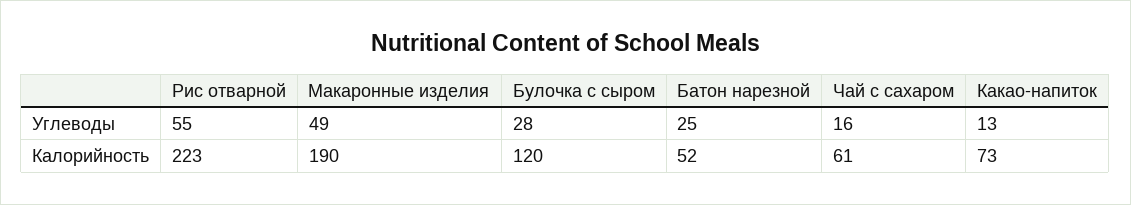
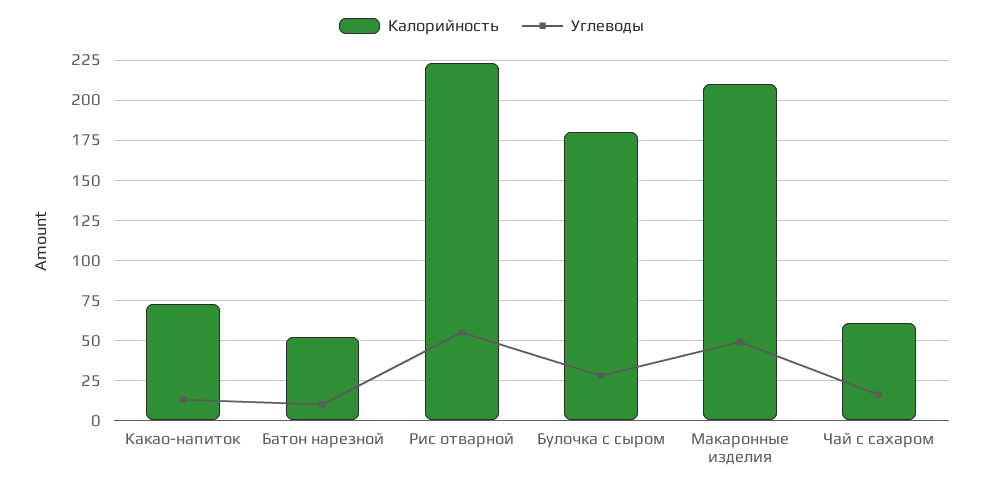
  {
    "Углеводы": {
      "Рис отварной": 55,
      "Макаронные изделия": 49,
      "Булочка с сыром": 28,
-     "Батон нарезной": 25,
+     "Батон нарезной": 10,
      "Чай с сахаром": 16,
      "Какао-напиток": 13
    },
    "Калорийность": {
      "Рис отварной": 223,
-     "Макаронные изделия": 190,
+     "Макаронные изделия": 210,
-     "Булочка с сыром": 120,
+     "Булочка с сыром": 180,
      "Батон нарезной": 52,
      "Чай с сахаром": 61,
      "Какао-напиток": 73
    }
  }

